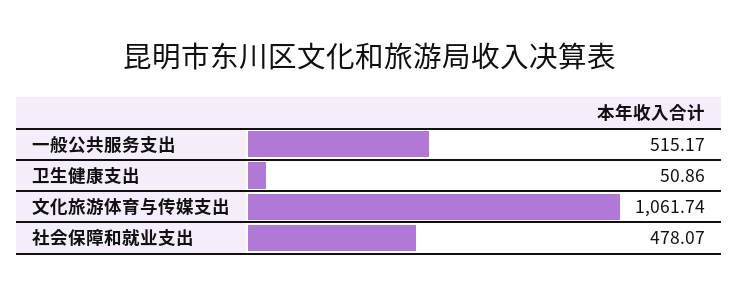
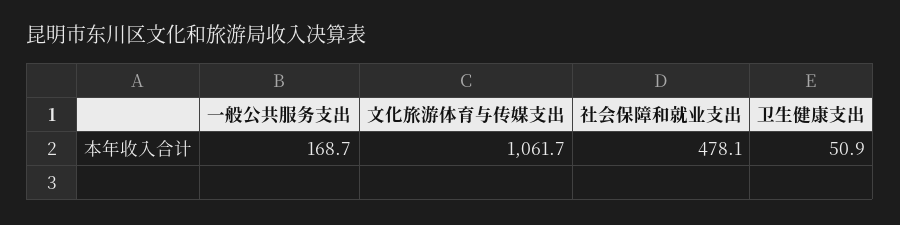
  {
-   "一般公共服务支出": 515.17,
+   "一般公共服务支出": 168.7,
    "卫生健康支出": 50.86,
    "文化旅游体育与传媒支出": 1061.74,
    "社会保障和就业支出": 478.07
  }

